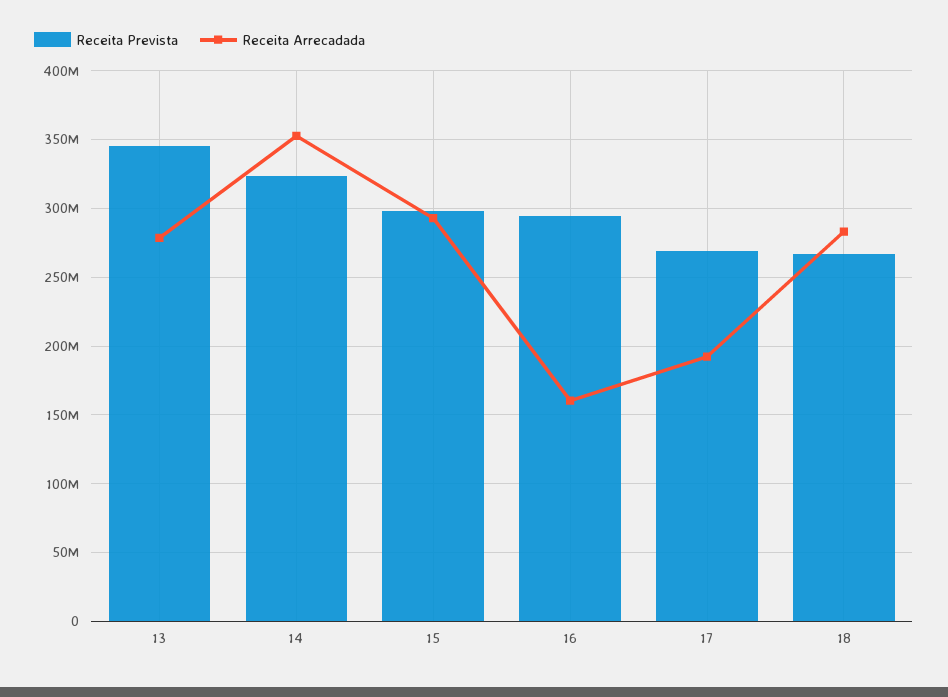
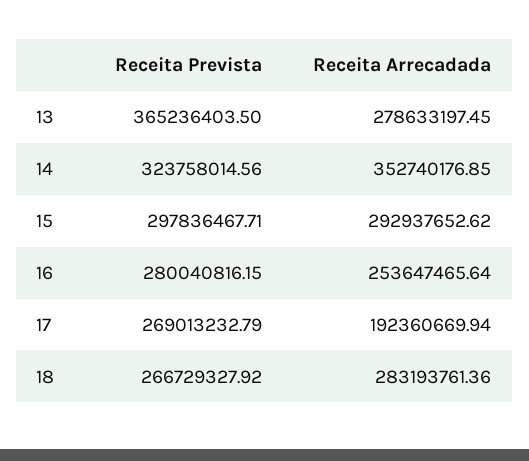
  {
    "Receita Prevista": {
-     "13": 345000000,
+     "13": 365236403.5,
      "14": 323758014.56,
      "15": 297836467.71,
-     "16": 295000000,
+     "16": 280040816.15,
      "17": 269013232.79,
      "18": 266729327.92
    },
    "Receita Arrecadada": {
      "13": 278633197.45,
      "14": 352740176.85,
      "15": 292937652.62,
-     "16": 160000000,
+     "16": 253647465.64,
      "17": 192360669.94,
      "18": 283193761.36
    }
  }

